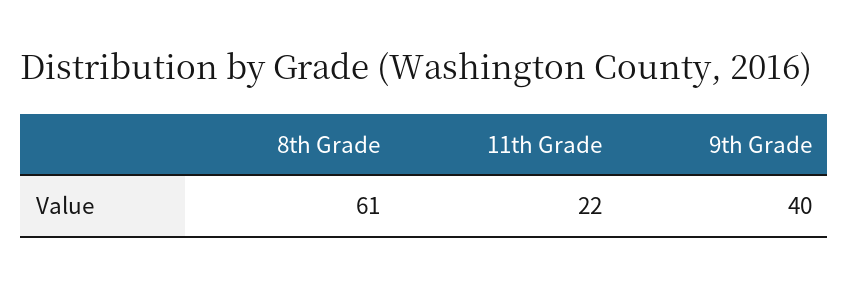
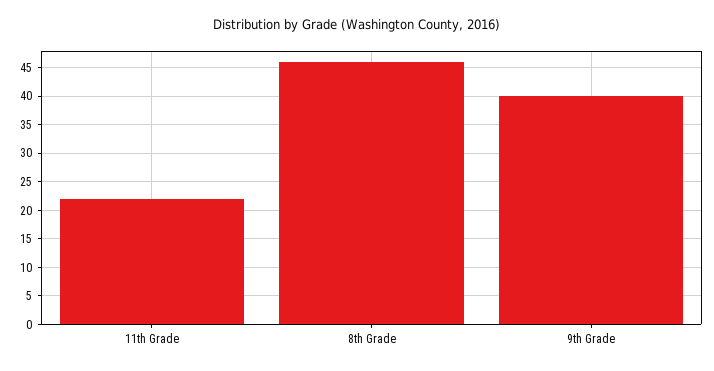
  {
-   "8th Grade": 61,
+   "8th Grade": 45,
    "11th Grade": 22,
    "9th Grade": 40
  }

